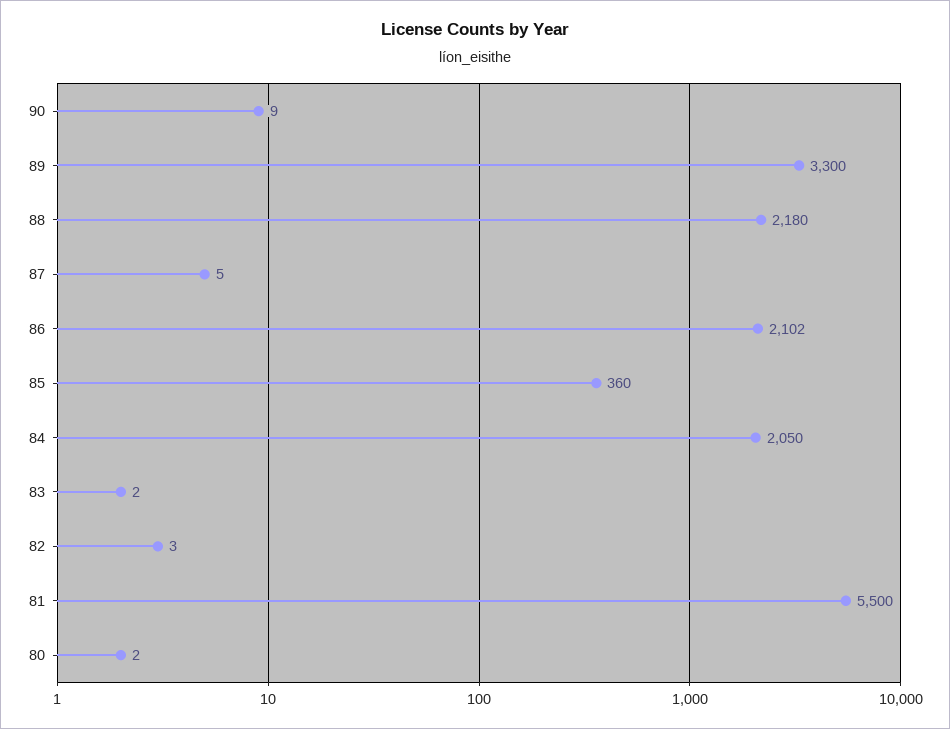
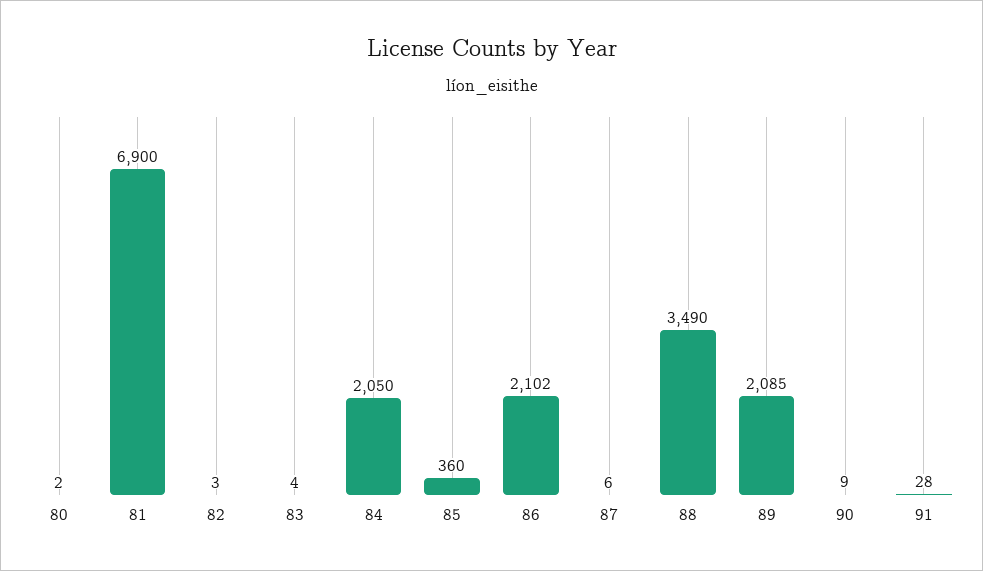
  {
    "90": 9,
-   "89": 3300,
+   "89": 2085,
-   "88": 2180,
+   "88": 3490,
-   "87": 5,
+   "87": 6,
    "86": 2102,
    "85": 360,
    "84": 2050,
-   "83": 2,
+   "83": 4,
    "82": 3,
-   "81": 5500,
+   "81": 6900,
-   "80": 2
+   "80": 2,
+   "91": 28
  }

